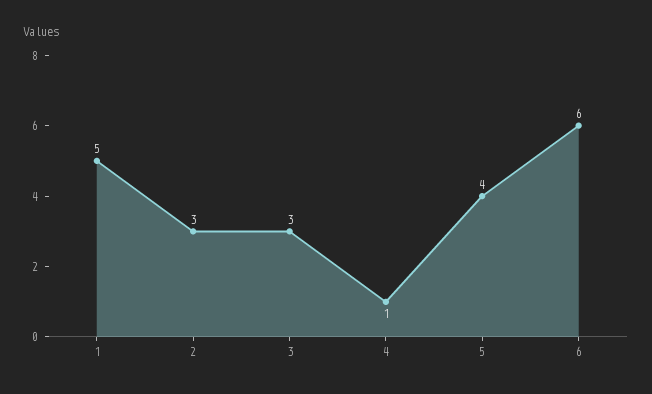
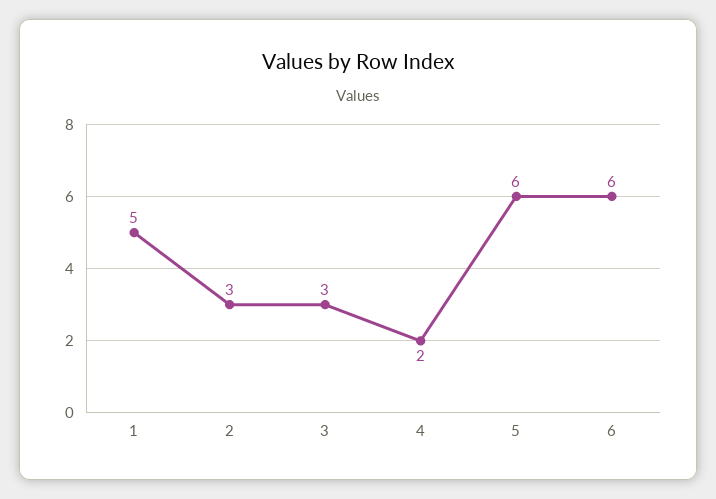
  {
    "1": 5,
    "2": 3,
    "3": 3,
-   "4": 1,
+   "4": 2,
-   "5": 4,
+   "5": 6,
    "6": 6
  }

